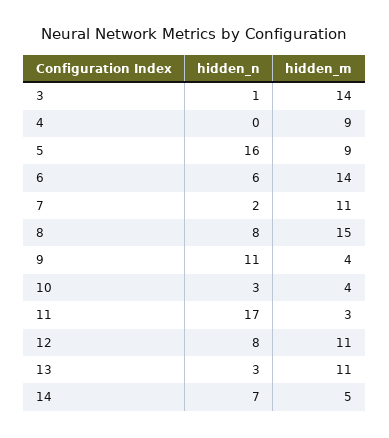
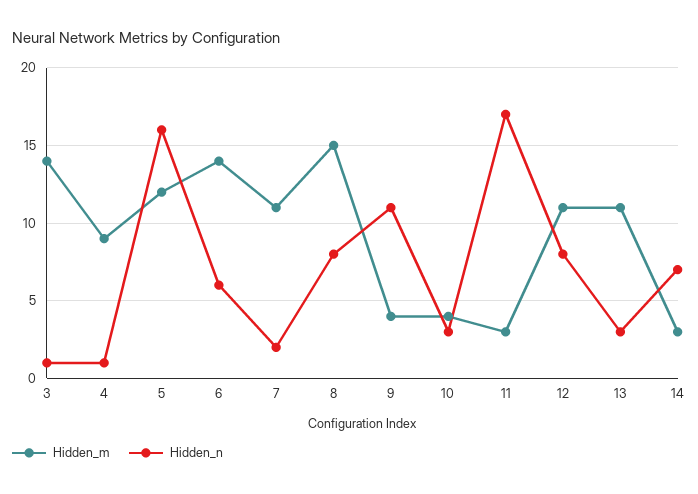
  {
    "hidden_n": {
      "3": 1,
-     "4": 0,
+     "4": 1,
      "5": 16,
      "6": 6,
      "7": 2,
      "8": 8,
      "9": 11,
      "10": 3,
      "11": 17,
      "12": 8,
      "13": 3,
      "14": 7
    },
    "hidden_m": {
      "3": 14,
      "4": 9,
-     "5": 9,
+     "5": 12,
      "6": 14,
      "7": 11,
      "8": 15,
      "9": 4,
      "10": 4,
      "11": 3,
      "12": 11,
      "13": 11,
-     "14": 5
+     "14": 3
    }
  }

